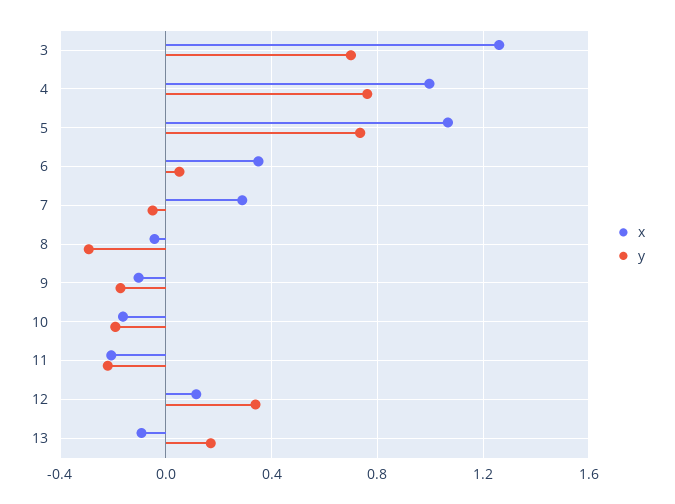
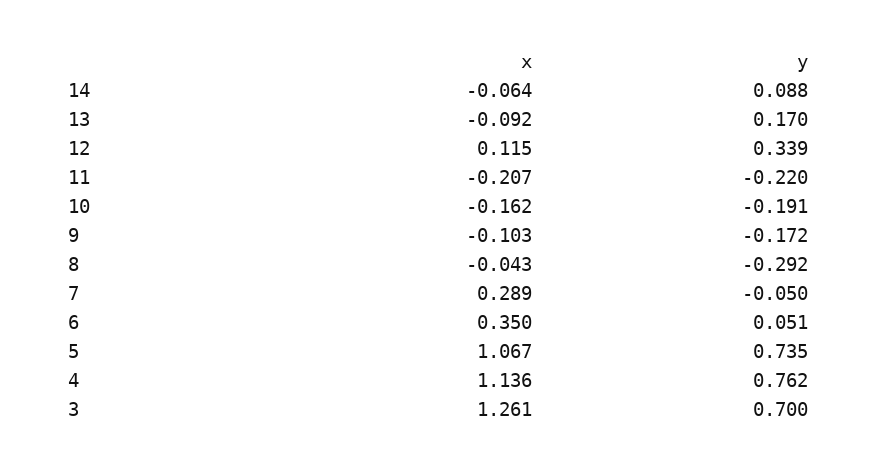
  {
    "x": {
      "3": 1.261,
-     "4": 1,
+     "4": 1.136,
      "5": 1.067,
      "6": 0.35,
      "7": 0.289,
      "8": -0.043,
      "9": -0.103,
      "10": -0.162,
      "11": -0.207,
      "12": 0.115,
-     "13": -0.092
+     "13": -0.092,
+     "14": -0.064
    },
    "y": {
      "3": 0.7,
      "4": 0.762,
      "5": 0.735,
      "6": 0.051,
      "7": -0.05,
      "8": -0.292,
      "9": -0.172,
      "10": -0.191,
      "11": -0.22,
      "12": 0.339,
-     "13": 0.17
+     "13": 0.17,
+     "14": 0.088
    }
  }

